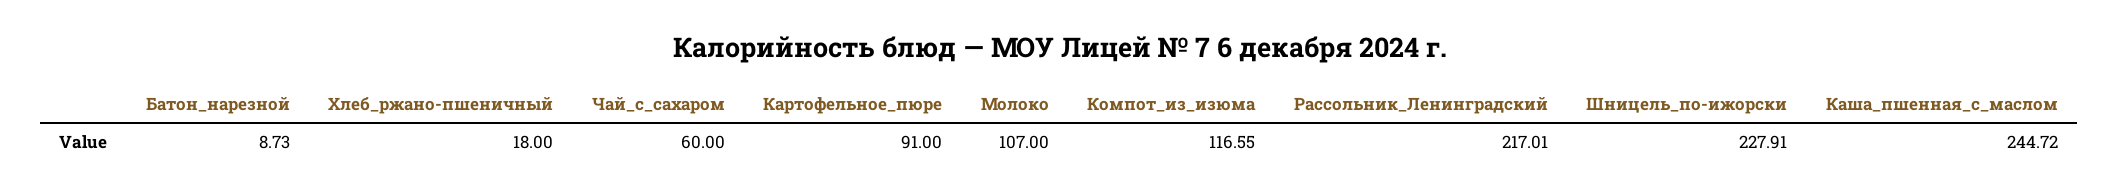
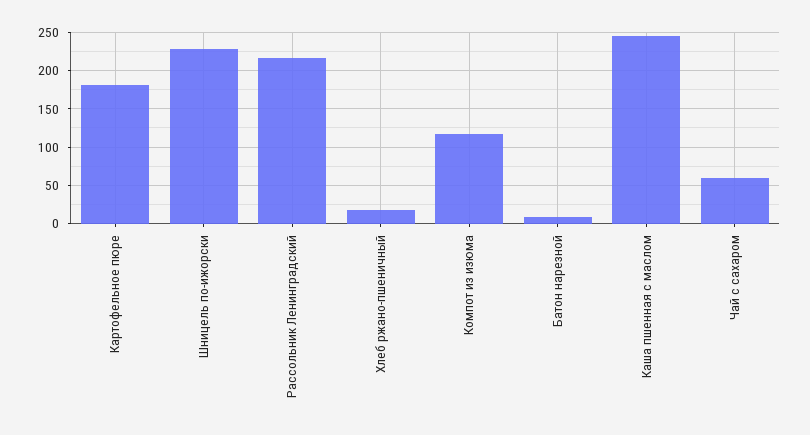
  {
    "Батон_нарезной": 8.73,
    "Хлеб_ржано-пшеничный": 18,
    "Чай_с_сахаром": 60,
-   "Картофельное_пюре": 91,
+   "Картофельное_пюре": 180,
-   "Молоко": 107,
    "Компот_из_изюма": 116.55,
    "Рассольник_Ленинградский": 217.01,
    "Шницель_по-ижорски": 227.91,
    "Каша_пшенная_с_маслом": 244.72
  }

